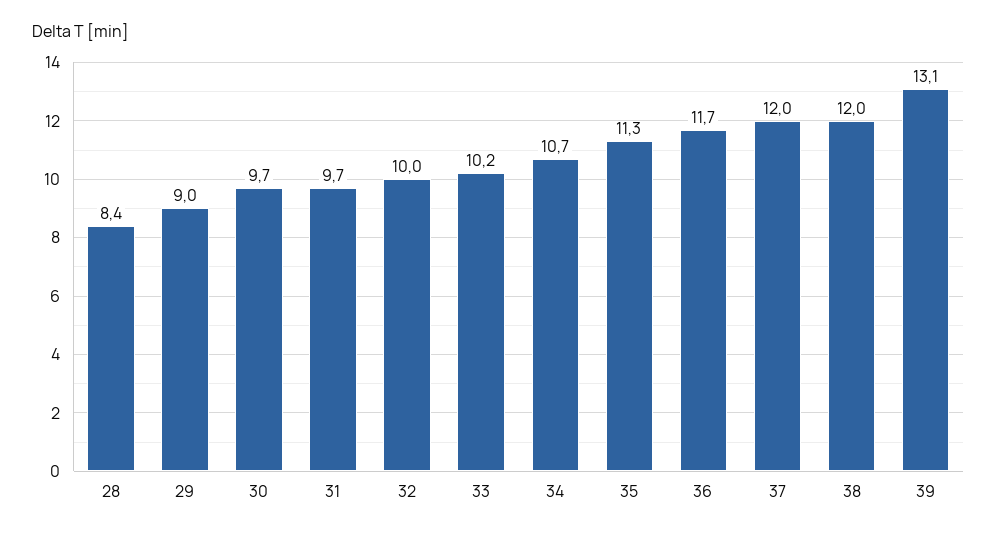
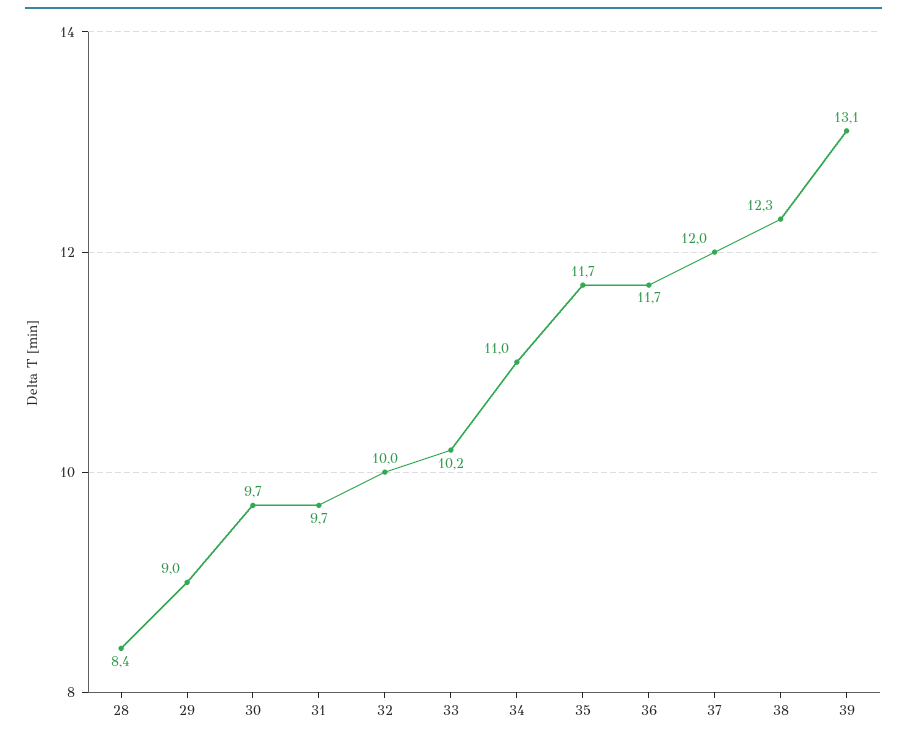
  {
    "28": 8.4,
    "29": 9,
    "30": 9.7,
    "31": 9.7,
    "32": 10,
    "33": 10.2,
-   "34": 10.7,
+   "34": 11,
-   "35": 11.3,
+   "35": 11.7,
    "36": 11.7,
    "37": 12,
-   "38": 12,
+   "38": 12.3,
    "39": 13.1
  }

